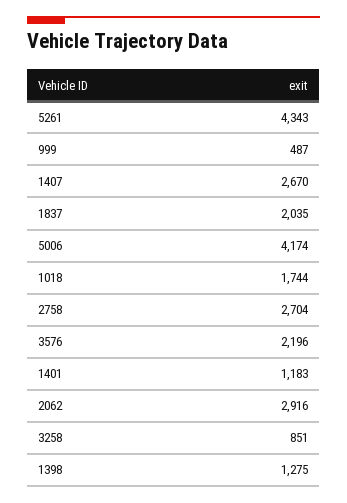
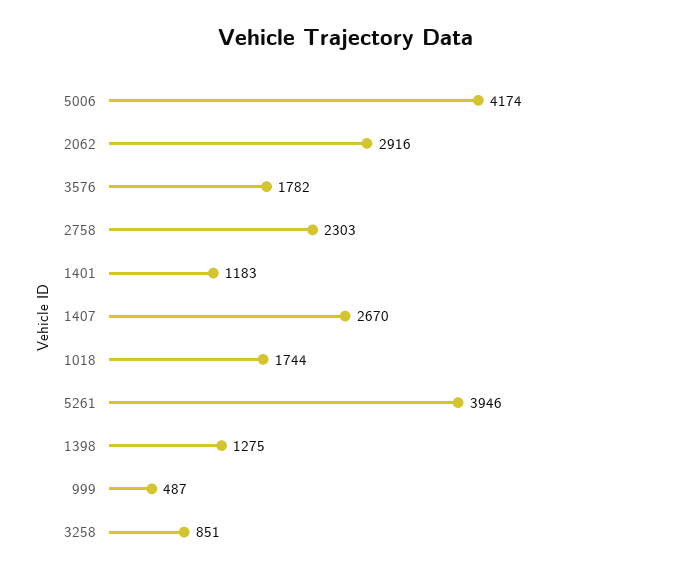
  {
-   "5261": 4343,
+   "5261": 3946,
    "999": 487,
    "1407": 2670,
-   "1837": 2035,
    "5006": 4174,
    "1018": 1744,
-   "2758": 2704,
+   "2758": 2303,
-   "3576": 2196,
+   "3576": 1782,
    "1401": 1183,
    "2062": 2916,
    "3258": 851,
    "1398": 1275
  }

